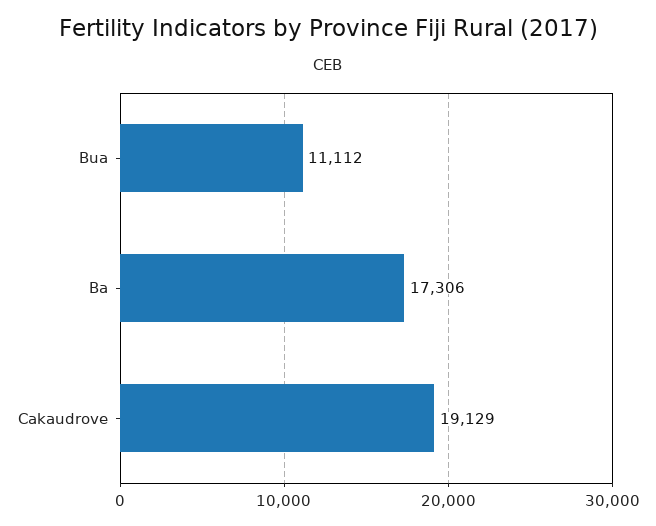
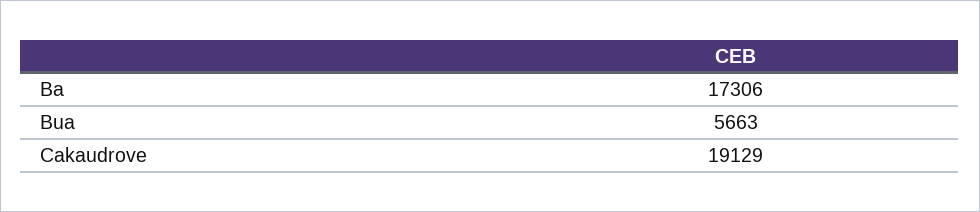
  {
-   "Bua": 11112,
+   "Bua": 5663,
    "Ba": 17306,
    "Cakaudrove": 19129
  }

